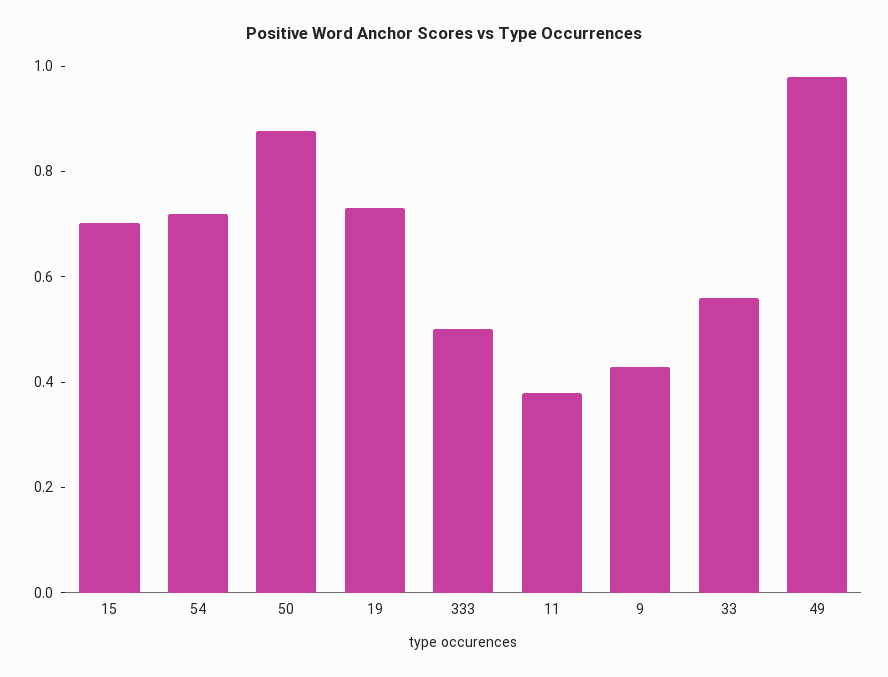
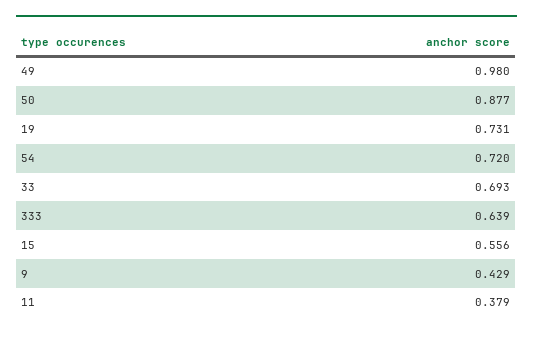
  {
-   "15": 0.7,
+   "15": 0.556,
    "54": 0.72,
    "50": 0.877,
    "19": 0.731,
-   "333": 0.5,
+   "333": 0.639,
    "11": 0.379,
    "9": 0.429,
-   "33": 0.55,
+   "33": 0.693,
    "49": 0.98
  }

